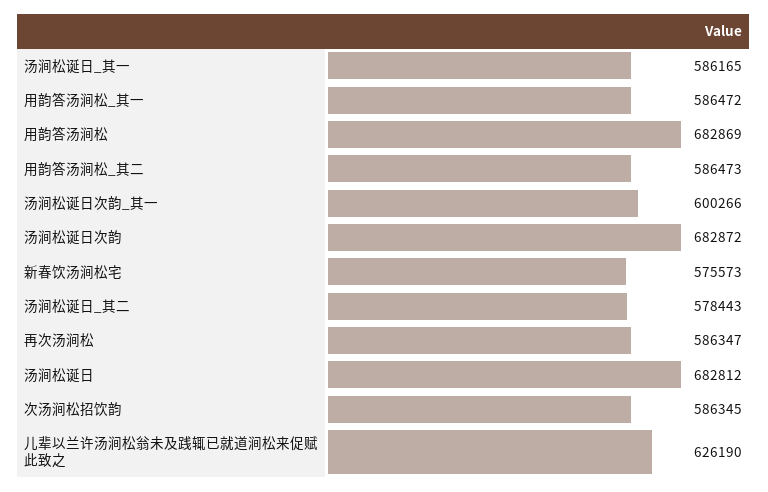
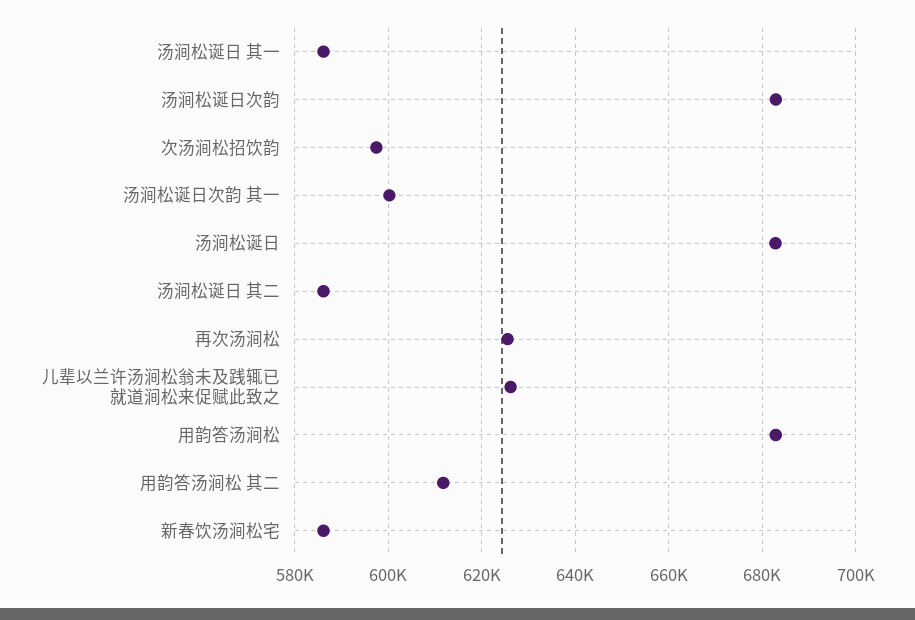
  {
    "汤涧松诞日_其一": 586165,
-   "用韵答汤涧松_其一": 586472,
    "用韵答汤涧松": 682869,
-   "用韵答汤涧松_其二": 586473,
+   "用韵答汤涧松_其二": 612000,
    "汤涧松诞日次韵_其一": 600266,
    "汤涧松诞日次韵": 682872,
-   "新春饮汤涧松宅": 575573,
+   "新春饮汤涧松宅": 586000,
-   "汤涧松诞日_其二": 578443,
+   "汤涧松诞日_其二": 586000,
-   "再次汤涧松": 586347,
+   "再次汤涧松": 626000,
    "汤涧松诞日": 682812,
-   "次汤涧松招饮韵": 586345,
+   "次汤涧松招饮韵": 598000,
    "儿辈以兰许汤涧松翁未及践辄已就道涧松来促赋此致之": 626190
  }

